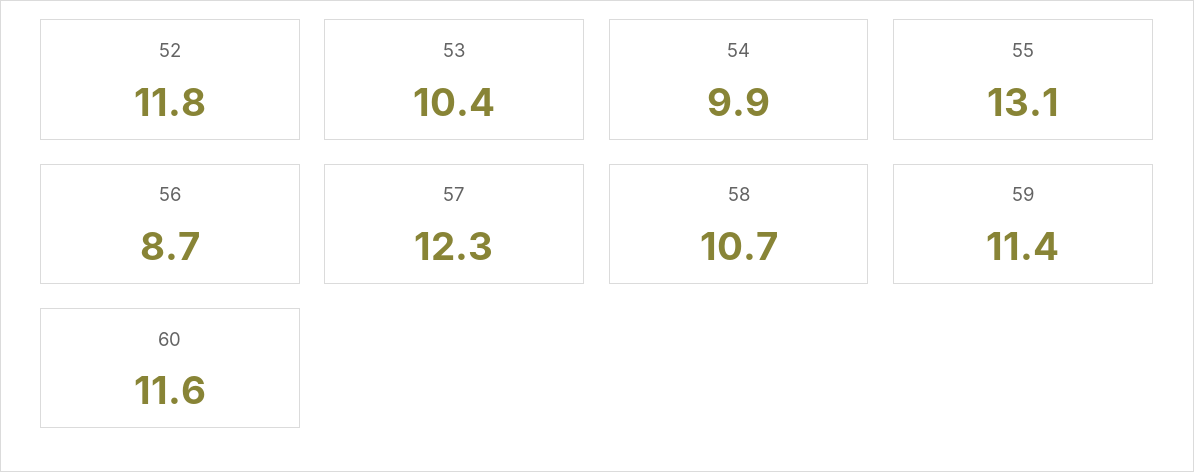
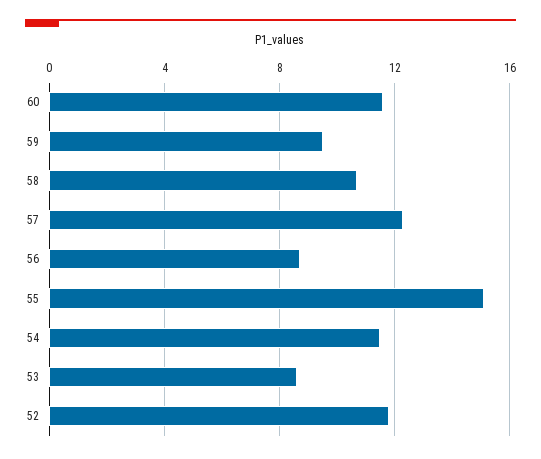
  {
    "52": 11.8,
-   "53": 10.4,
+   "53": 8.5,
-   "54": 9.9,
+   "54": 11.5,
-   "55": 13.1,
+   "55": 15,
    "56": 8.7,
    "57": 12.3,
    "58": 10.7,
-   "59": 11.4,
+   "59": 9.5,
    "60": 11.6
  }

